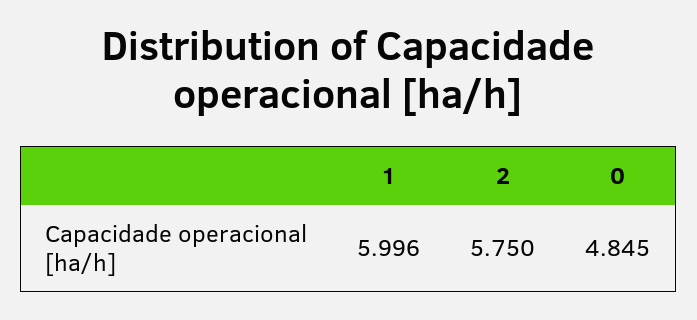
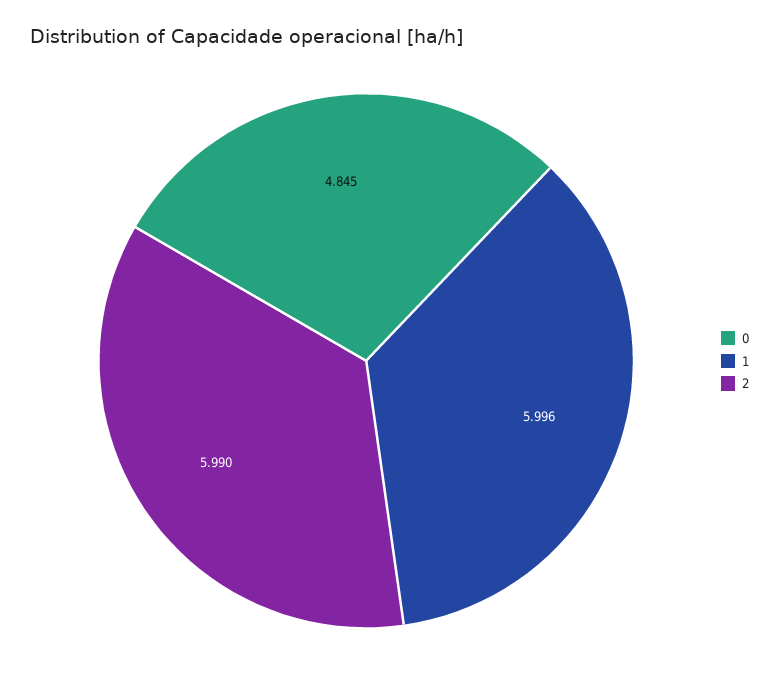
  {
    "1": 5.996,
-   "2": 5.75,
+   "2": 5.99,
    "0": 4.845
  }

